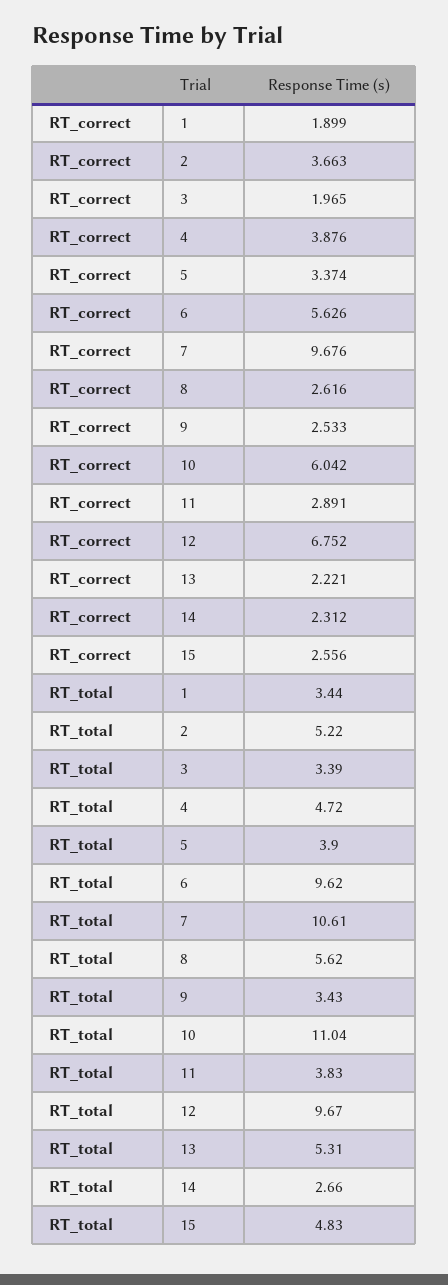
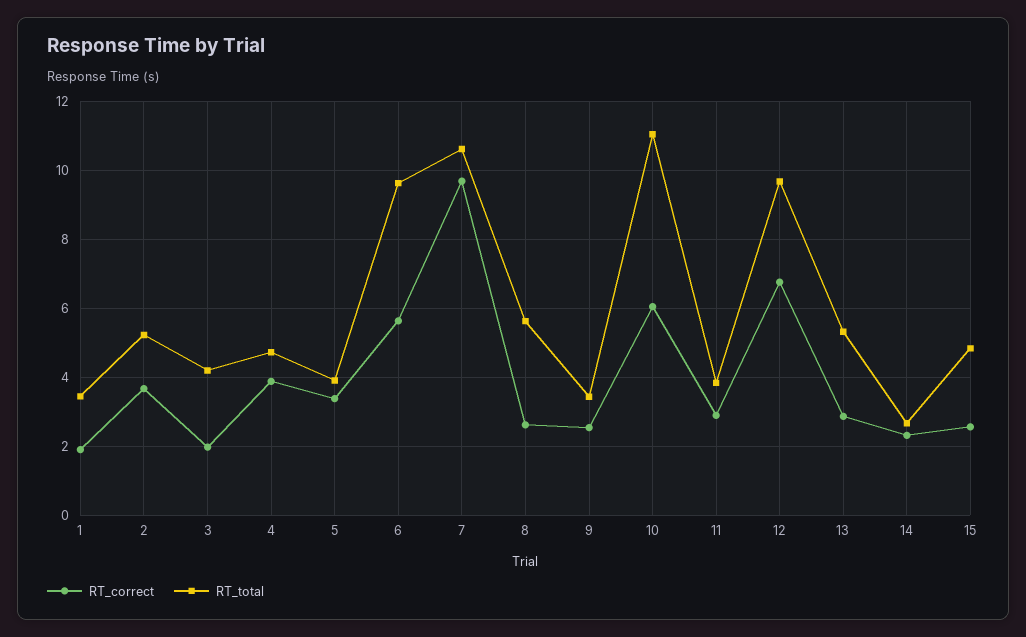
  {
    "RT_correct": {
      "1": 1.899,
      "2": 3.663,
      "3": 1.965,
      "4": 3.876,
      "5": 3.374,
      "6": 5.626,
      "7": 9.676,
      "8": 2.616,
      "9": 2.533,
      "10": 6.042,
      "11": 2.891,
      "12": 6.752,
-     "13": 2.221,
+     "13": 2.8,
      "14": 2.312,
      "15": 2.556
    },
    "RT_total": {
      "1": 3.44,
      "2": 5.22,
-     "3": 3.39,
+     "3": 4.2,
      "4": 4.72,
      "5": 3.9,
      "6": 9.62,
      "7": 10.61,
      "8": 5.62,
      "9": 3.43,
      "10": 11.04,
      "11": 3.83,
      "12": 9.67,
      "13": 5.31,
      "14": 2.66,
      "15": 4.83
    }
  }

